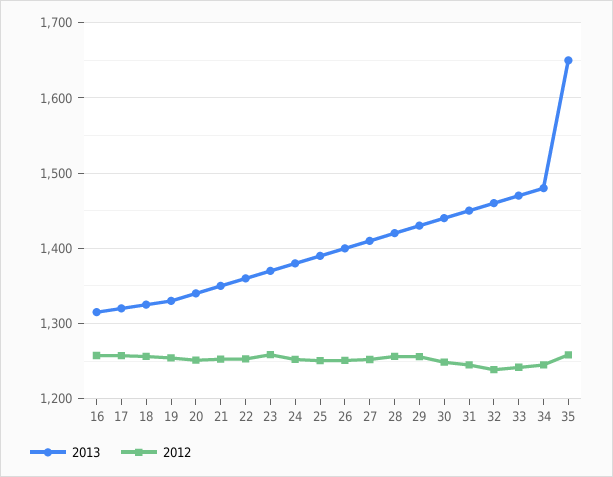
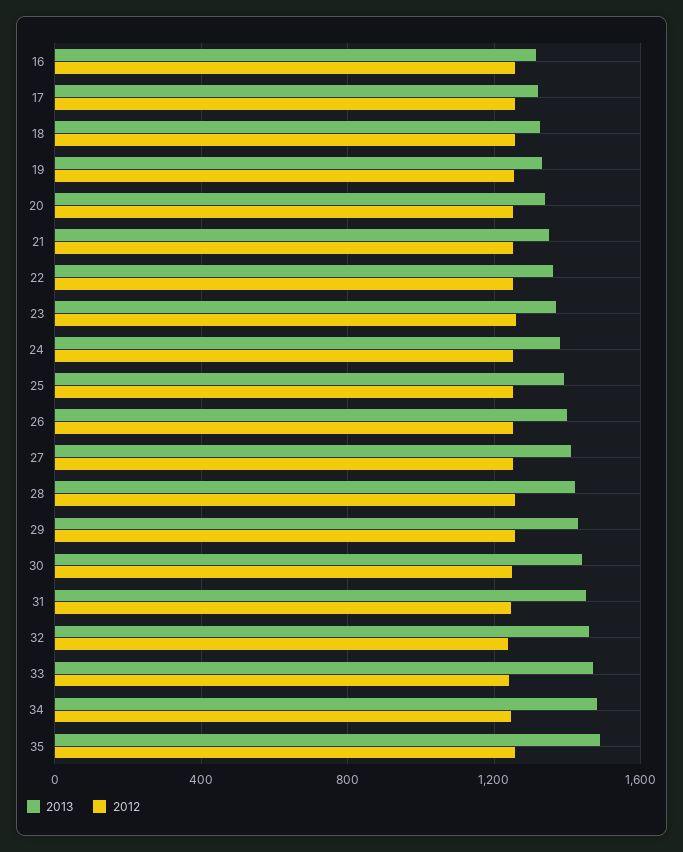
  {
    "2013": {
      "16": 1320,
      "17": 1320,
      "18": 1330,
      "19": 1330,
      "20": 1340,
      "21": 1350,
      "22": 1360,
      "23": 1370,
      "24": 1380,
      "25": 1390,
      "26": 1400,
      "27": 1410,
      "28": 1420,
      "29": 1430,
      "30": 1440,
      "31": 1450,
      "32": 1460,
      "33": 1470,
      "34": 1480,
-     "35": 1650
+     "35": 1500
    },
    "2012": {
      "16": 1260,
      "17": 1260,
      "18": 1260,
      "19": 1250,
      "20": 1250,
      "21": 1250,
      "22": 1250,
      "23": 1260,
      "24": 1250,
      "25": 1250,
      "26": 1250,
      "27": 1250,
      "28": 1260,
      "29": 1260,
      "30": 1250,
      "31": 1240,
      "32": 1240,
      "33": 1240,
      "34": 1240,
      "35": 1260
    }
  }

